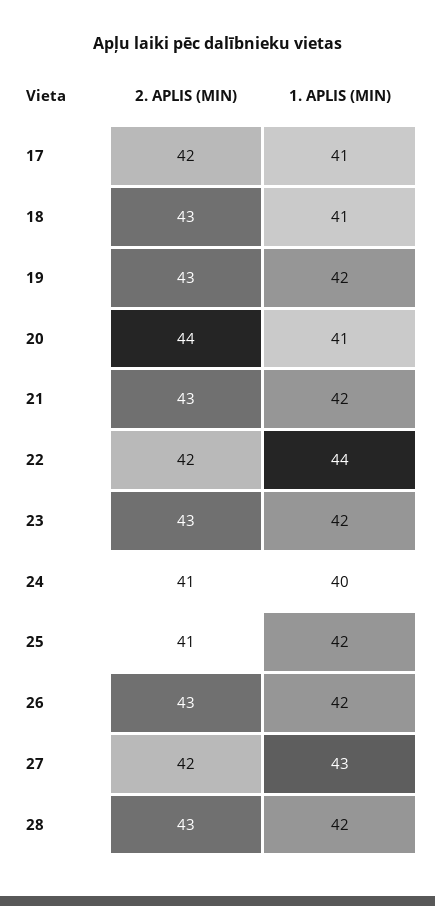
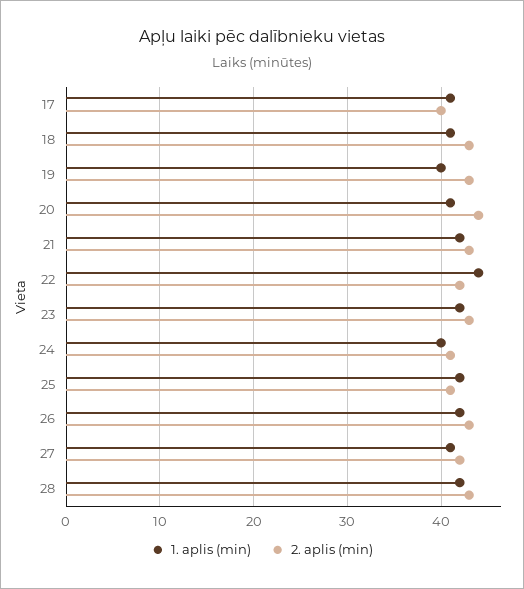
  {
    "2. APLIS (MIN)": {
-     "17": 42,
+     "17": 40,
      "18": 43,
      "19": 43,
      "20": 44,
      "21": 43,
      "22": 42,
      "23": 43,
      "24": 41,
      "25": 41,
      "26": 43,
      "27": 42,
      "28": 43
    },
    "1. APLIS (MIN)": {
      "17": 41,
      "18": 41,
-     "19": 42,
+     "19": 40,
      "20": 41,
      "21": 42,
      "22": 44,
      "23": 42,
      "24": 40,
      "25": 42,
      "26": 42,
-     "27": 43,
+     "27": 41,
      "28": 42
    }
  }

